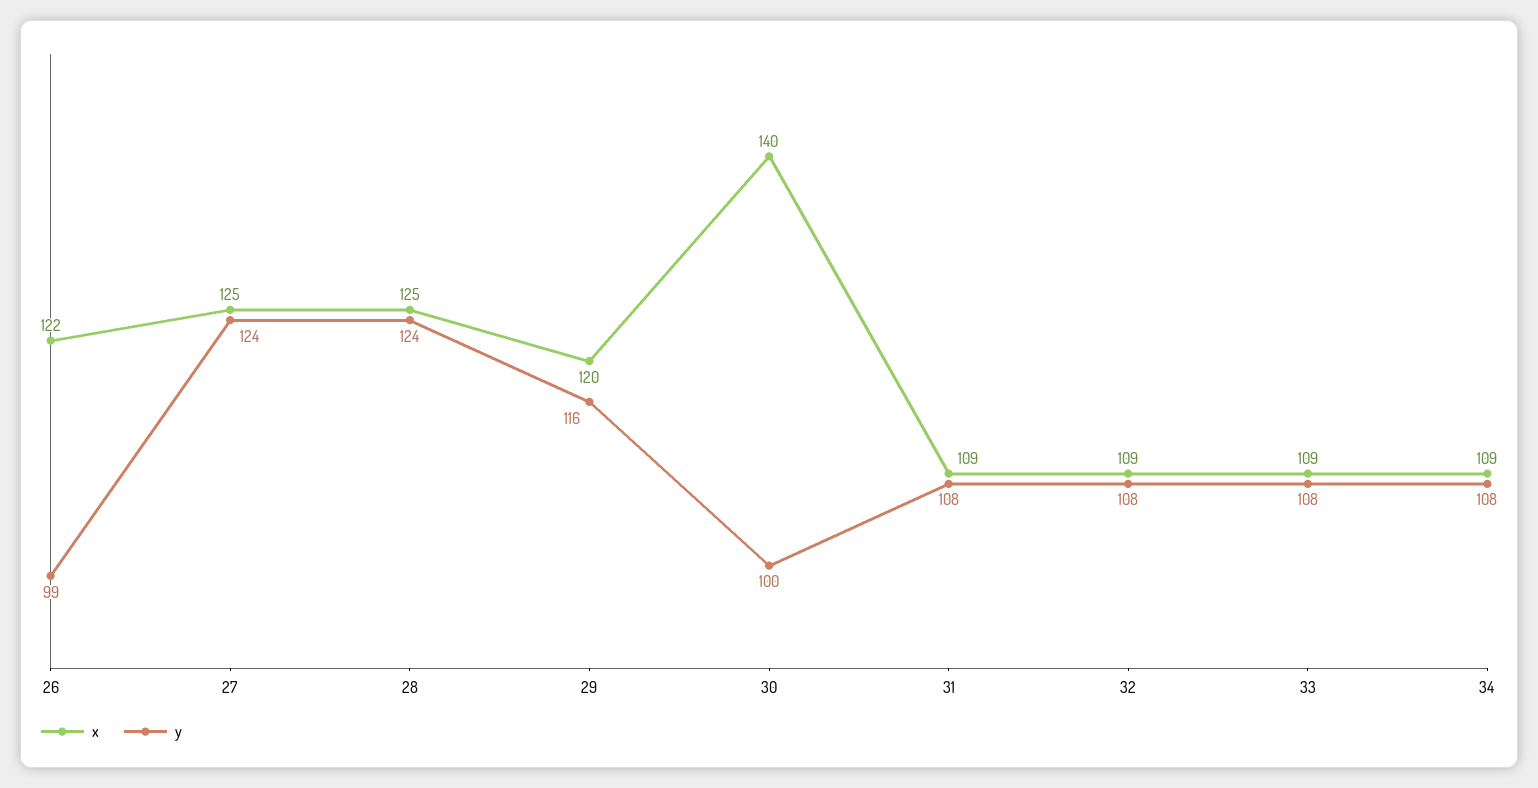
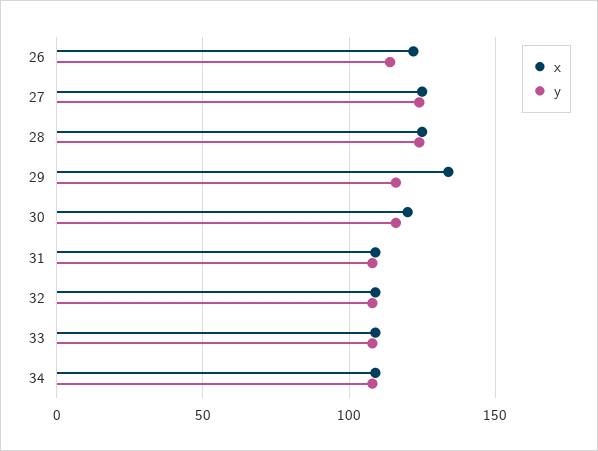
  {
    "x": {
      "26": 122,
      "27": 125,
      "28": 125,
-     "29": 120,
+     "29": 135,
-     "30": 140,
+     "30": 120,
      "31": 109,
      "32": 109,
      "33": 109,
      "34": 109
    },
    "y": {
-     "26": 99,
+     "26": 115,
      "27": 124,
      "28": 124,
      "29": 116,
-     "30": 100,
+     "30": 115,
      "31": 108,
      "32": 108,
      "33": 108,
      "34": 108
    }
  }

